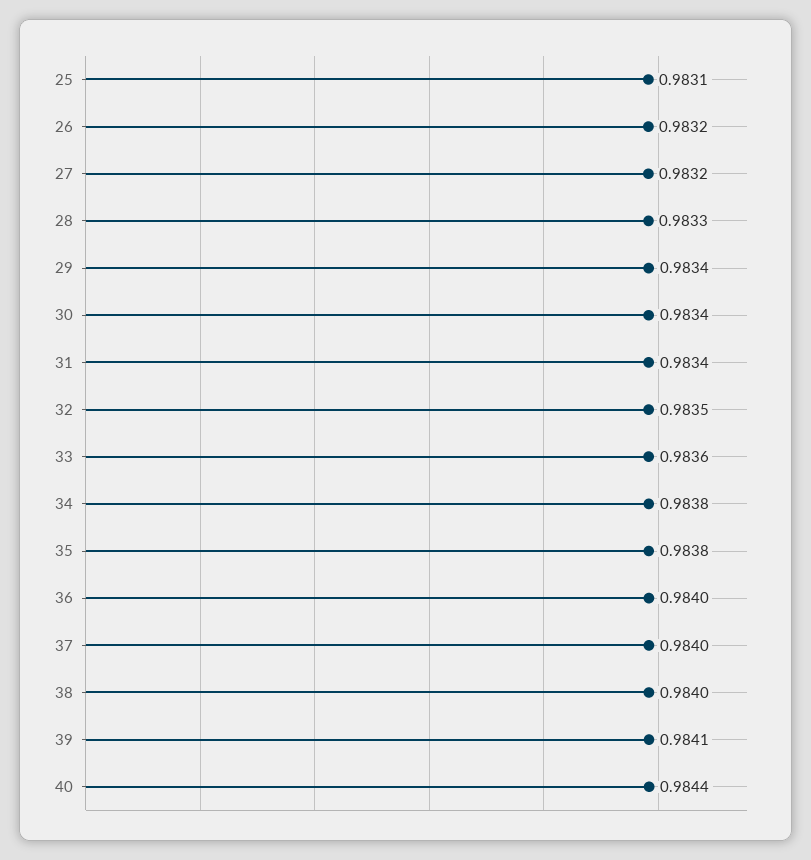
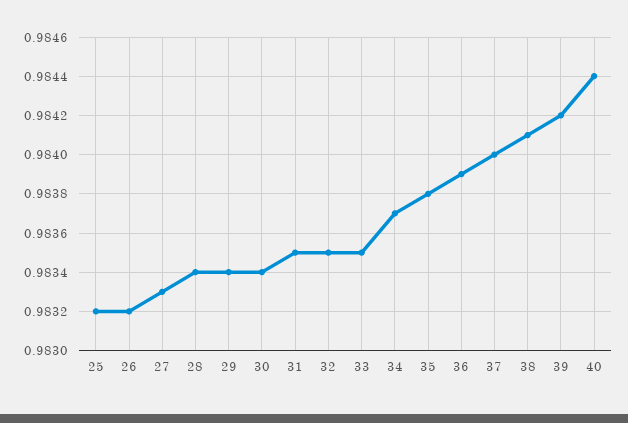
  {
-   "25": 0.9831,
+   "25": 0.9832,
    "26": 0.9832,
-   "27": 0.9832,
+   "27": 0.9833,
-   "28": 0.9833,
+   "28": 0.9834,
    "29": 0.9834,
    "30": 0.9834,
-   "31": 0.9834,
+   "31": 0.9835,
    "32": 0.9835,
-   "33": 0.9836,
+   "33": 0.9835,
-   "34": 0.9838,
+   "34": 0.9837,
    "35": 0.9838,
-   "36": 0.984,
+   "36": 0.9839,
    "37": 0.984,
-   "38": 0.984,
+   "38": 0.9841,
-   "39": 0.9841,
+   "39": 0.9842,
    "40": 0.9844
  }

